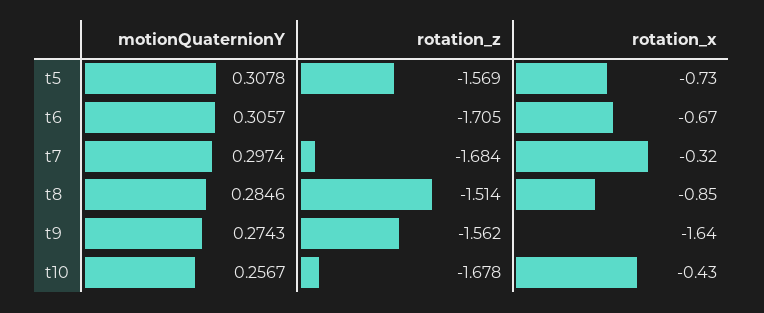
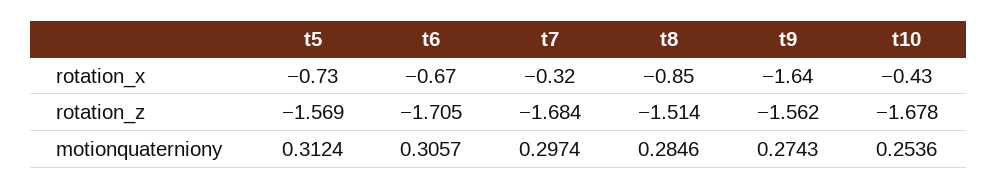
  {
    "motionQuaternionY": {
-     "t5": 0.3078,
+     "t5": 0.3124,
      "t6": 0.3057,
      "t7": 0.2974,
      "t8": 0.2846,
      "t9": 0.2743,
-     "t10": 0.2567
+     "t10": 0.2536
    },
    "rotation_z": {
      "t5": -1.569,
      "t6": -1.705,
      "t7": -1.684,
      "t8": -1.514,
      "t9": -1.562,
      "t10": -1.678
    },
    "rotation_x": {
      "t5": -0.73,
      "t6": -0.67,
      "t7": -0.32,
      "t8": -0.85,
      "t9": -1.64,
      "t10": -0.43
    }
  }

